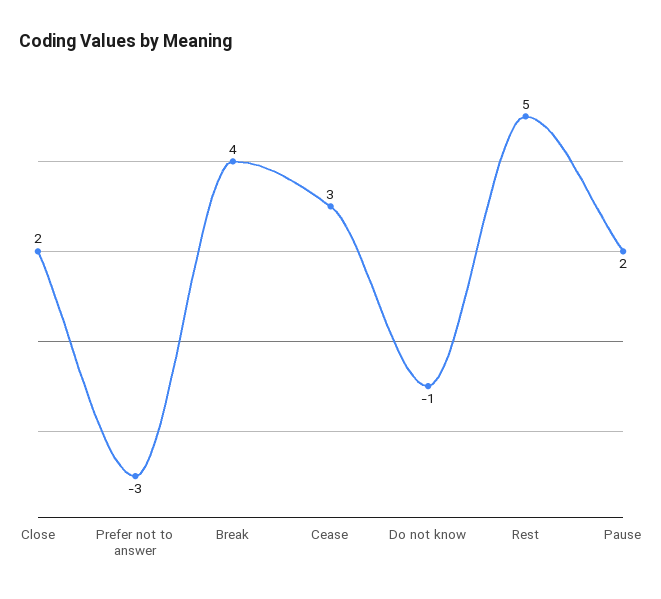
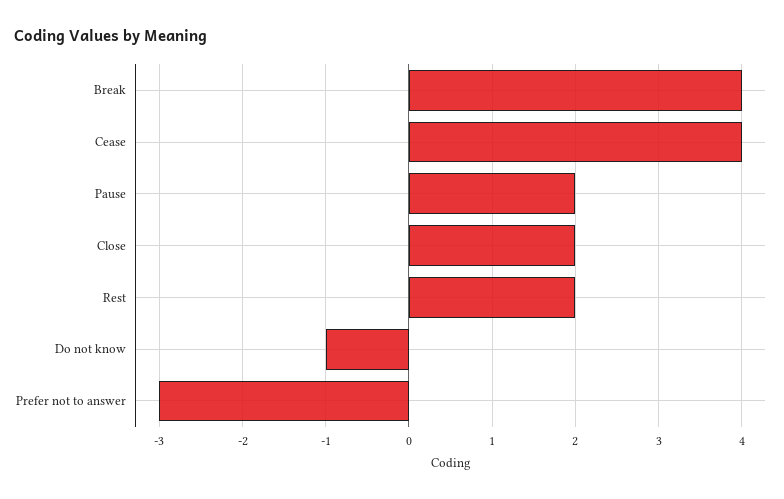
  {
    "Close": 2,
    "Prefer not to answer": -3,
    "Break": 4,
-   "Cease": 3,
+   "Cease": 4,
    "Do not know": -1,
-   "Rest": 5,
+   "Rest": 2,
    "Pause": 2
  }

